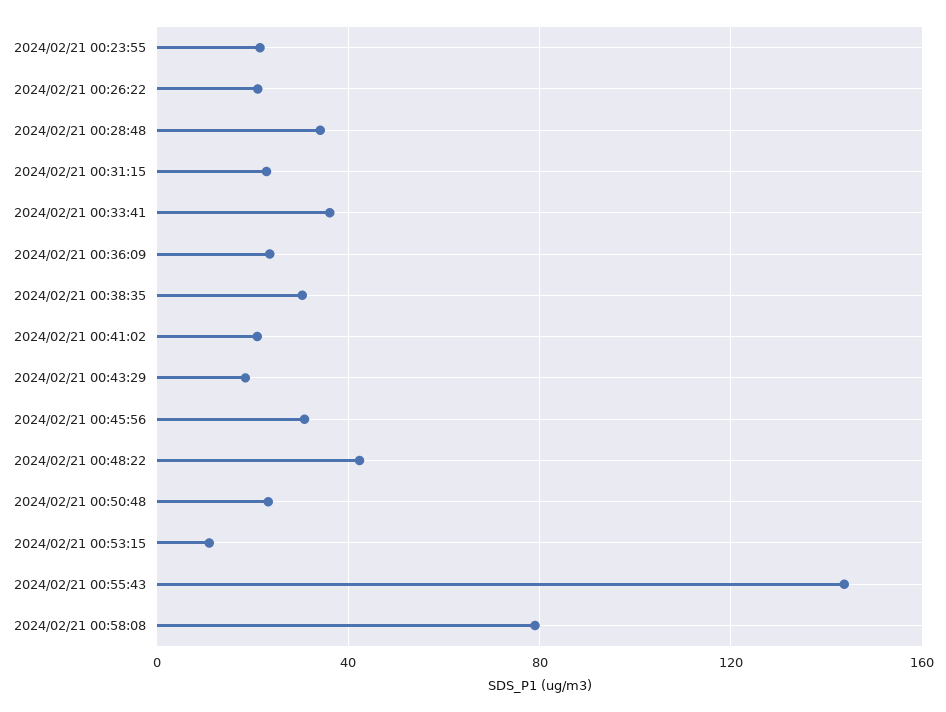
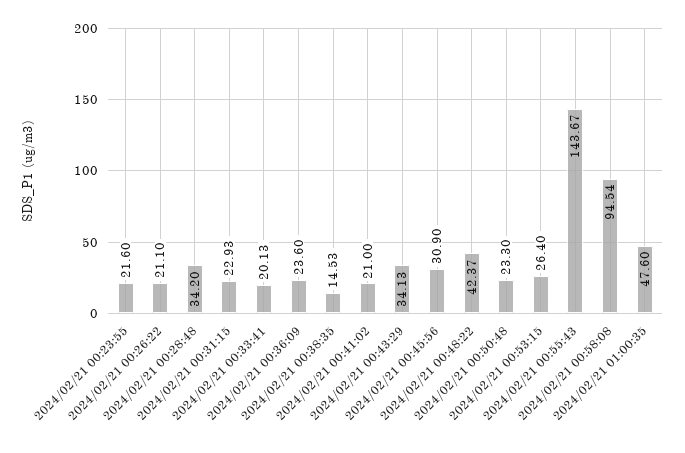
  {
    "2024/02/21 00:23:55": 21.6,
    "2024/02/21 00:26:22": 21.1,
    "2024/02/21 00:28:48": 34.2,
    "2024/02/21 00:31:15": 22.93,
-   "2024/02/21 00:33:41": 35,
+   "2024/02/21 00:33:41": 20.13,
    "2024/02/21 00:36:09": 23.6,
-   "2024/02/21 00:38:35": 30,
+   "2024/02/21 00:38:35": 14.53,
    "2024/02/21 00:41:02": 21,
-   "2024/02/21 00:43:29": 20,
+   "2024/02/21 00:43:29": 34.13,
    "2024/02/21 00:45:56": 30.9,
    "2024/02/21 00:48:22": 42.37,
    "2024/02/21 00:50:48": 23.3,
-   "2024/02/21 00:53:15": 10,
+   "2024/02/21 00:53:15": 26.4,
    "2024/02/21 00:55:43": 143.67,
-   "2024/02/21 00:58:08": 80
+   "2024/02/21 00:58:08": 94.54,
+   "2024/02/21 01:00:35": 47.6
  }

